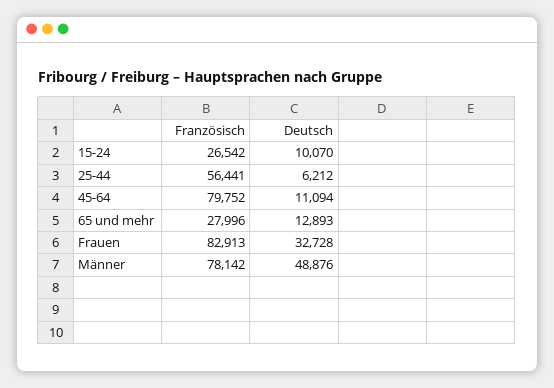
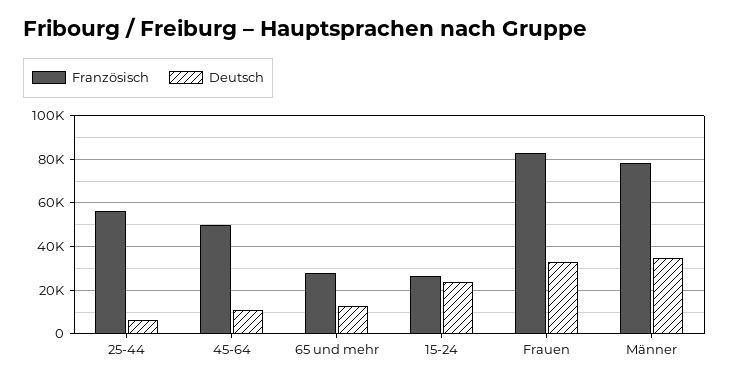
  {
    "Französisch": {
      "15-24": 26542,
      "25-44": 56441,
-     "45-64": 79752,
+     "45-64": 50000,
      "65 und mehr": 27996,
      "Frauen": 82913,
      "Männer": 78142
    },
    "Deutsch": {
-     "15-24": 10070,
+     "15-24": 25000,
      "25-44": 6212,
      "45-64": 11094,
      "65 und mehr": 12893,
      "Frauen": 32728,
-     "Männer": 48876
+     "Männer": 35000
    }
  }

